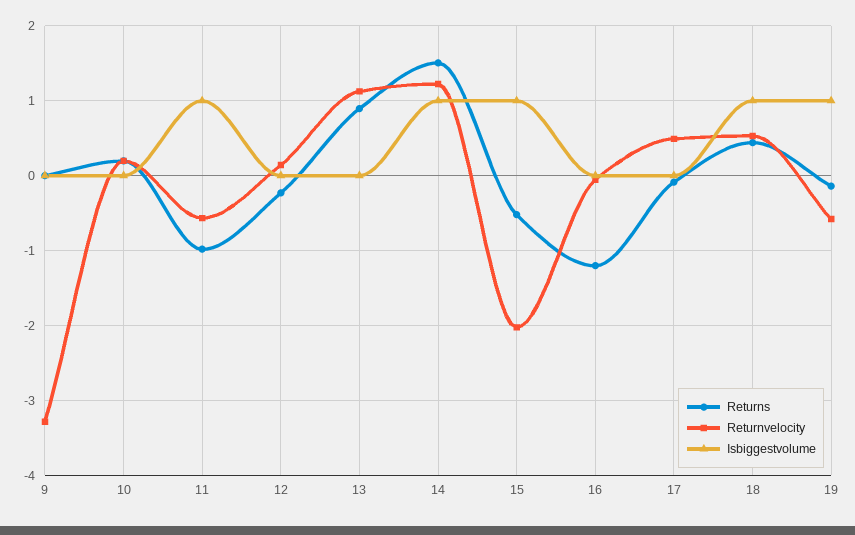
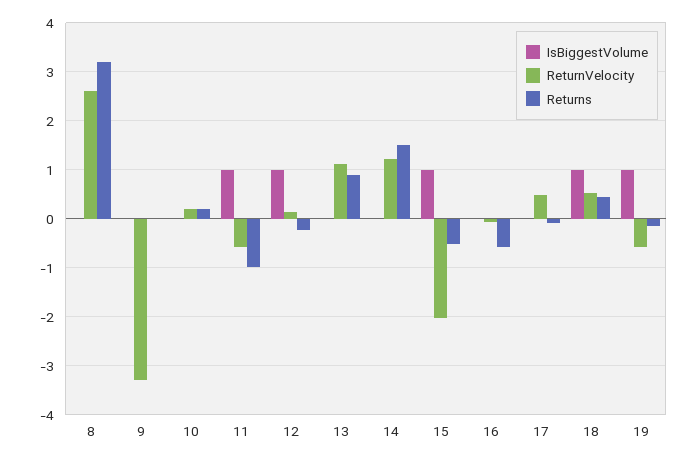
  {
    "Returns": {
      "9": 0,
      "10": 0.2,
      "11": -1,
      "12": -0.2,
      "13": 0.9,
      "14": 1.5,
      "15": -0.5,
-     "16": -1.2,
+     "16": -0.6,
      "17": -0.1,
      "18": 0.4,
-     "19": -0.1
+     "19": -0.1,
+     "8": 3.2
    },
    "Returnvelocity": {
      "9": -3.3,
      "10": 0.2,
      "11": -0.6,
      "12": 0.1,
      "13": 1.1,
      "14": 1.2,
      "15": -2,
      "16": -0.1,
      "17": 0.5,
      "18": 0.5,
-     "19": -0.6
+     "19": -0.6,
+     "8": 2.6
    },
    "Isbiggestvolume": {
      "9": 0,
      "10": 0,
      "11": 1,
-     "12": 0,
+     "12": 1,
      "13": 0,
-     "14": 1,
+     "14": 0,
      "15": 1,
      "16": 0,
      "17": 0,
      "18": 1,
-     "19": 1
+     "19": 1,
+     "8": 0
    }
  }

